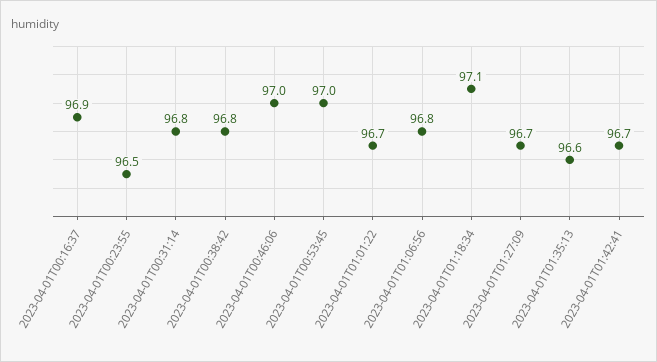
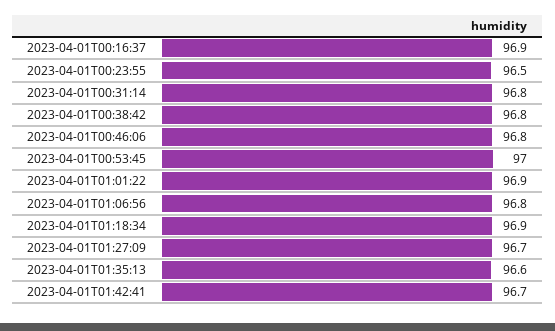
  {
    "2023-04-01T00:16:37": 96.9,
    "2023-04-01T00:23:55": 96.5,
    "2023-04-01T00:31:14": 96.8,
    "2023-04-01T00:38:42": 96.8,
-   "2023-04-01T00:46:06": 97,
+   "2023-04-01T00:46:06": 96.8,
    "2023-04-01T00:53:45": 97,
-   "2023-04-01T01:01:22": 96.7,
+   "2023-04-01T01:01:22": 96.9,
    "2023-04-01T01:06:56": 96.8,
-   "2023-04-01T01:18:34": 97.1,
+   "2023-04-01T01:18:34": 96.9,
    "2023-04-01T01:27:09": 96.7,
    "2023-04-01T01:35:13": 96.6,
    "2023-04-01T01:42:41": 96.7
  }

